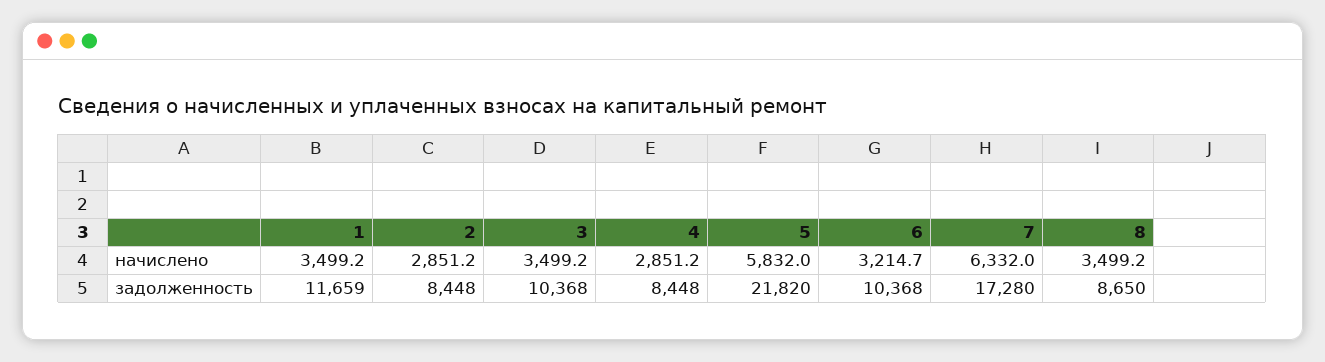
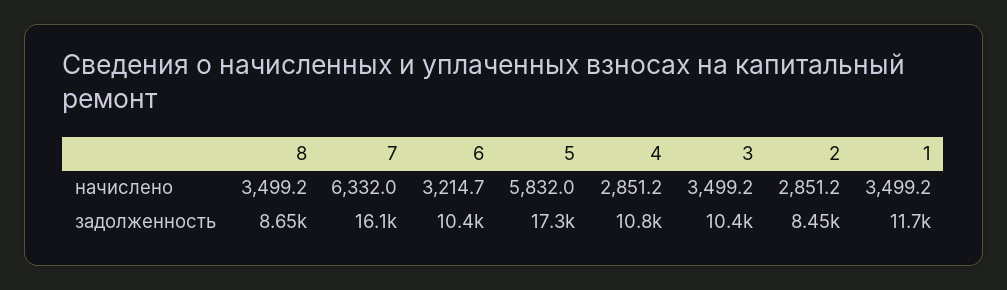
  {
    "1": {
      "начислено": 3499.2,
      "задолженность": 11659
    },
    "2": {
      "начислено": 2851.2,
      "задолженность": 8448
    },
    "3": {
      "начислено": 3499.2,
      "задолженность": 10368
    },
    "4": {
      "начислено": 2851.2,
-     "задолженность": 8448
+     "задолженность": 10800
    },
    "5": {
      "начислено": 5832,
-     "задолженность": 21820
+     "задолженность": 17300
    },
    "6": {
      "начислено": 3214.7,
      "задолженность": 10368
    },
    "7": {
      "начислено": 6332,
-     "задолженность": 17280
+     "задолженность": 16100
    },
    "8": {
      "начислено": 3499.2,
      "задолженность": 8650
    }
  }

